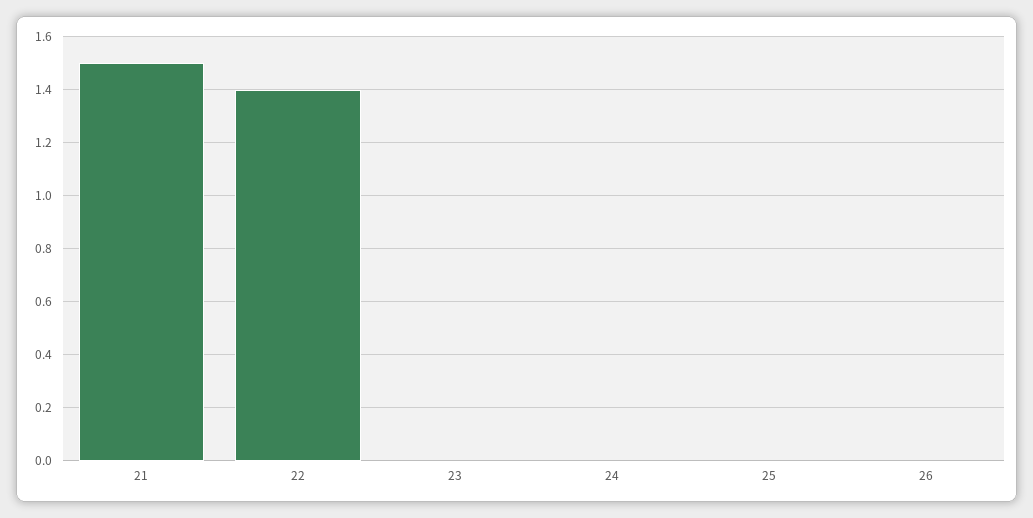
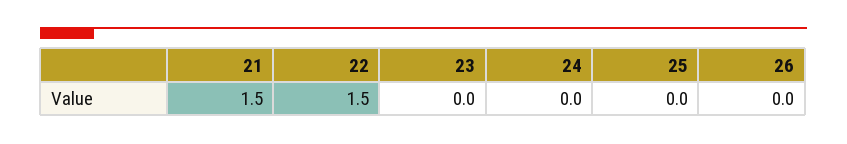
  {
    "21": 1.5,
-   "22": 1.4,
+   "22": 1.5,
    "23": 0,
    "24": 0,
    "25": 0,
    "26": 0
  }

